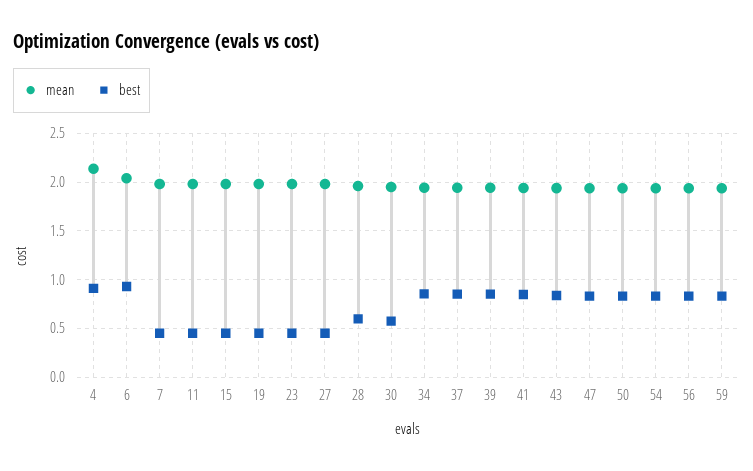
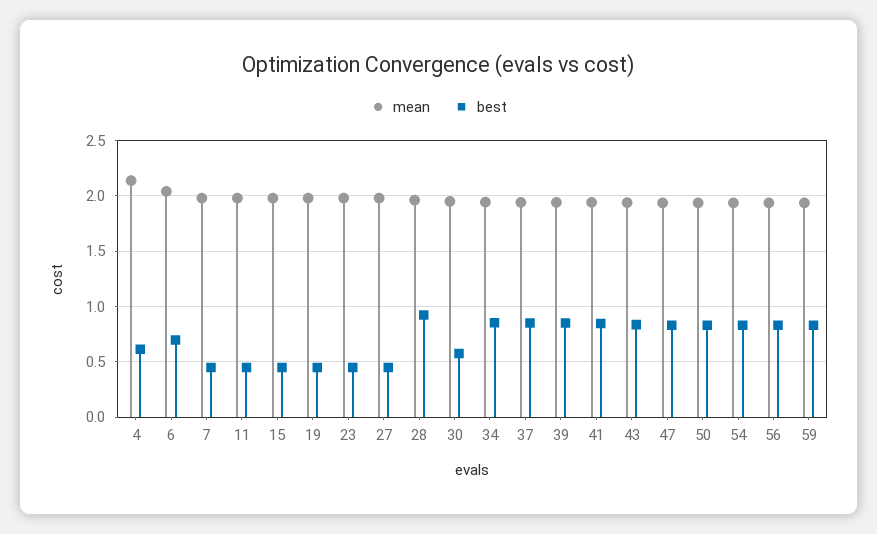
  {
    "mean": {
      "4": 2.1,
      "6": 2,
      "7": 2,
      "11": 2,
      "15": 2,
      "19": 2,
      "23": 2,
      "27": 2,
      "28": 2,
      "30": 2,
      "34": 1.9,
      "37": 1.9,
      "39": 1.9,
      "41": 1.9,
      "43": 1.9,
      "47": 1.9,
      "50": 1.9,
      "54": 1.9,
      "56": 1.9,
      "59": 1.9
    },
    "best": {
-     "4": 0.9,
+     "4": 0.6,
-     "6": 0.9,
+     "6": 0.7,
      "7": 0.4,
      "11": 0.4,
      "15": 0.4,
      "19": 0.4,
      "23": 0.4,
      "27": 0.4,
-     "28": 0.6,
+     "28": 0.9,
      "30": 0.6,
      "34": 0.9,
      "37": 0.9,
      "39": 0.9,
      "41": 0.8,
      "43": 0.8,
      "47": 0.8,
      "50": 0.8,
      "54": 0.8,
      "56": 0.8,
      "59": 0.8
    }
  }

